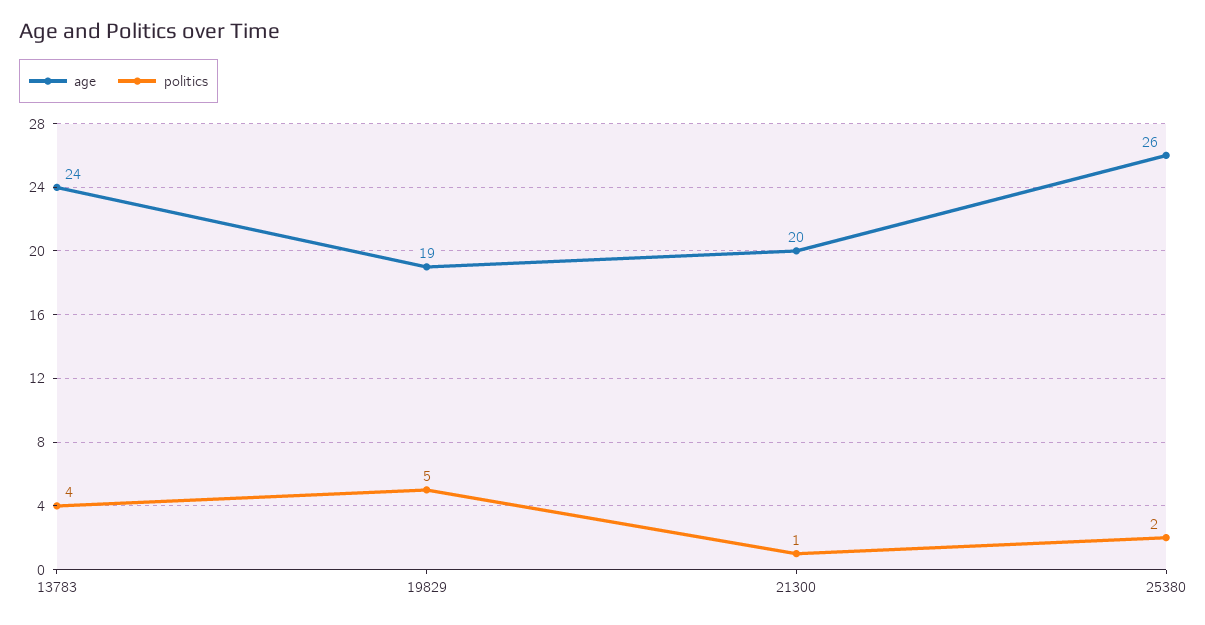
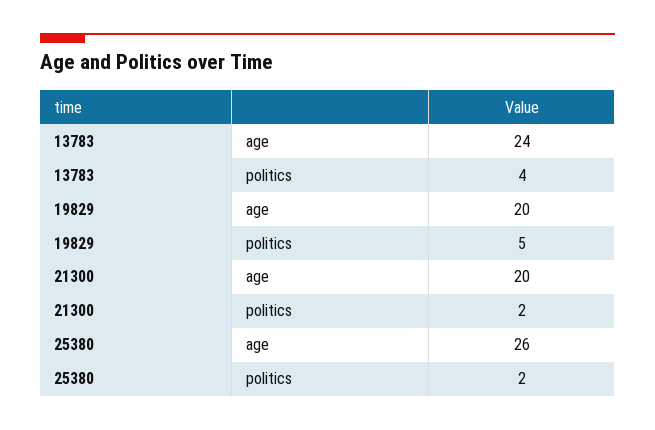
  {
    "age": {
      "13783": 24,
-     "19829": 19,
+     "19829": 20,
      "21300": 20,
      "25380": 26
    },
    "politics": {
      "13783": 4,
      "19829": 5,
-     "21300": 1,
+     "21300": 2,
      "25380": 2
    }
  }

